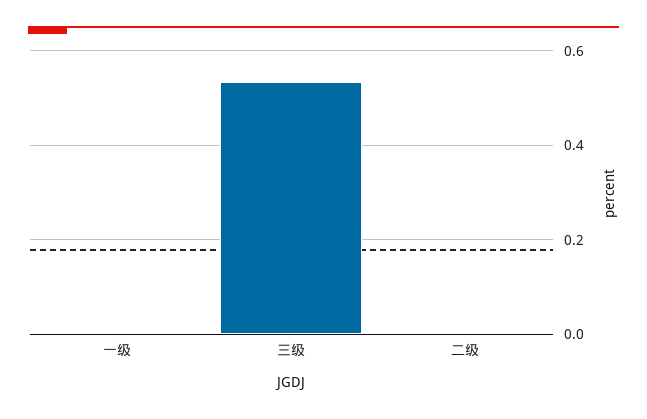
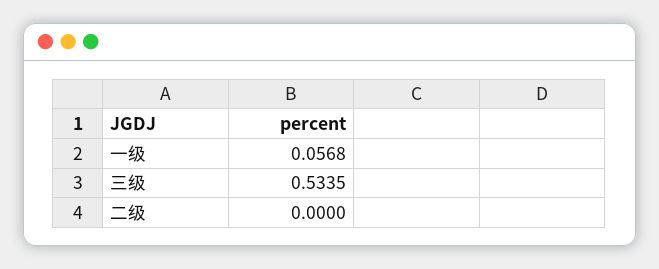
  {
-   "一级": 0,
+   "一级": 0.0568,
    "三级": 0.5335,
    "二级": 0
  }

